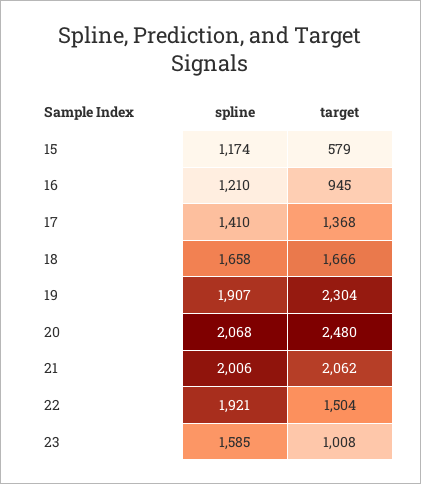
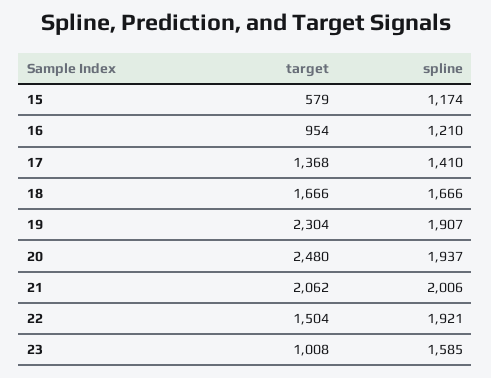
  {
    "spline": {
      "15": 1174,
      "16": 1210,
      "17": 1410,
-     "18": 1658,
+     "18": 1666,
      "19": 1907,
-     "20": 2068,
+     "20": 1937,
      "21": 2006,
      "22": 1921,
      "23": 1585
    },
    "target": {
      "15": 579,
-     "16": 945,
+     "16": 954,
      "17": 1368,
      "18": 1666,
      "19": 2304,
      "20": 2480,
      "21": 2062,
      "22": 1504,
      "23": 1008
    }
  }

